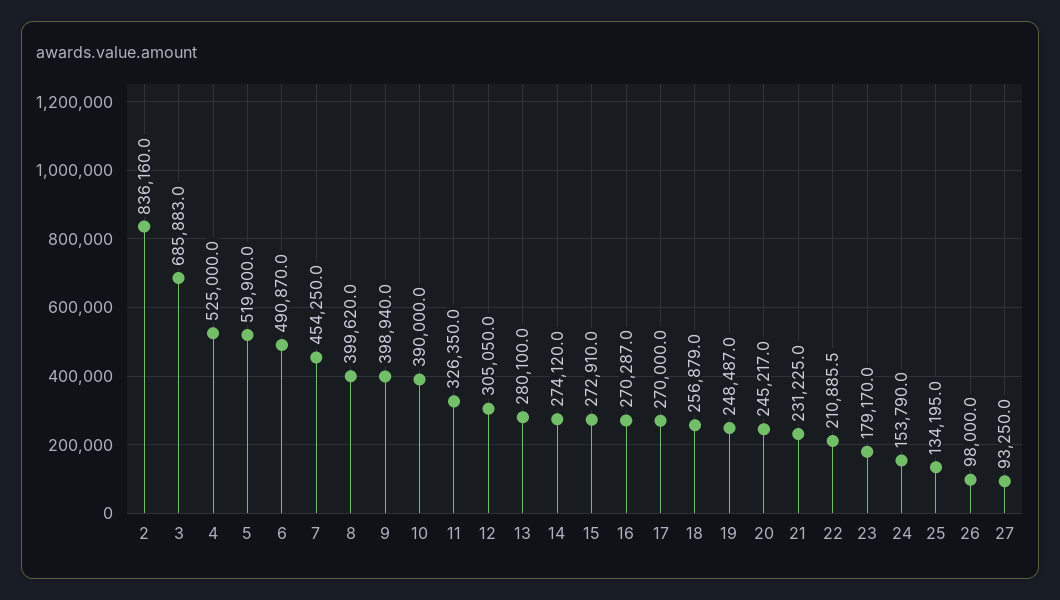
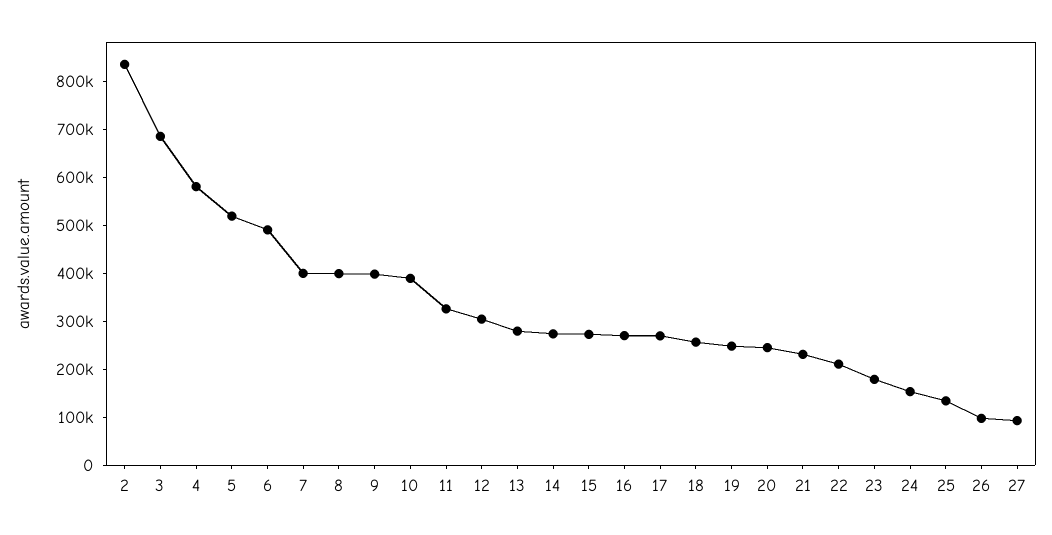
  {
    "2": 836160,
    "3": 685883,
-   "4": 525000,
+   "4": 580000,
    "5": 519900,
    "6": 490870,
-   "7": 454250,
+   "7": 400000,
    "8": 399620,
    "9": 398940,
    "10": 390000,
    "11": 326350,
    "12": 305050,
    "13": 280100,
    "14": 274120,
    "15": 272910,
    "16": 270287,
    "17": 270000,
    "18": 256879,
    "19": 248487,
    "20": 245217,
    "21": 231225,
    "22": 210885.5,
    "23": 179170,
    "24": 153790,
    "25": 134195,
    "26": 98000,
    "27": 93250
  }

